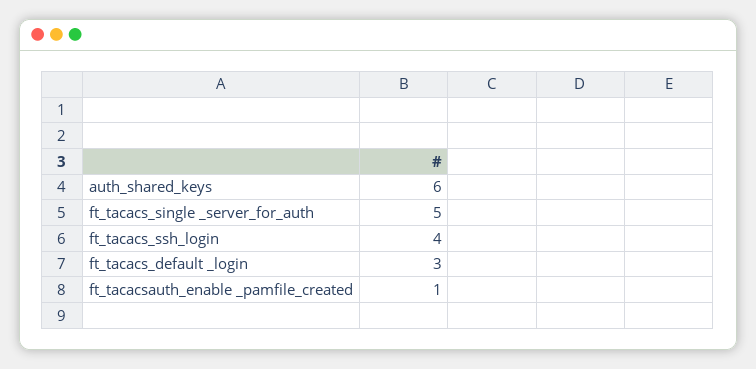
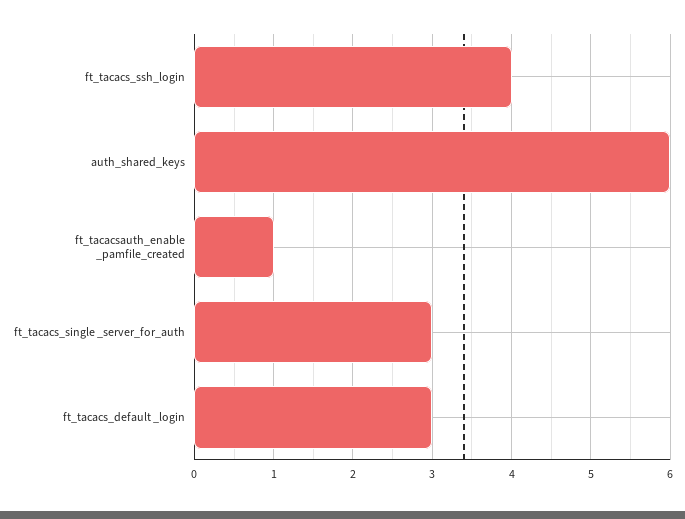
  {
    "auth_shared_keys": 6,
-   "ft_tacacs_single _server_for_auth": 5,
+   "ft_tacacs_single _server_for_auth": 3,
    "ft_tacacs_ssh_login": 4,
    "ft_tacacs_default _login": 3,
    "ft_tacacsauth_enable _pamfile_created": 1
  }

